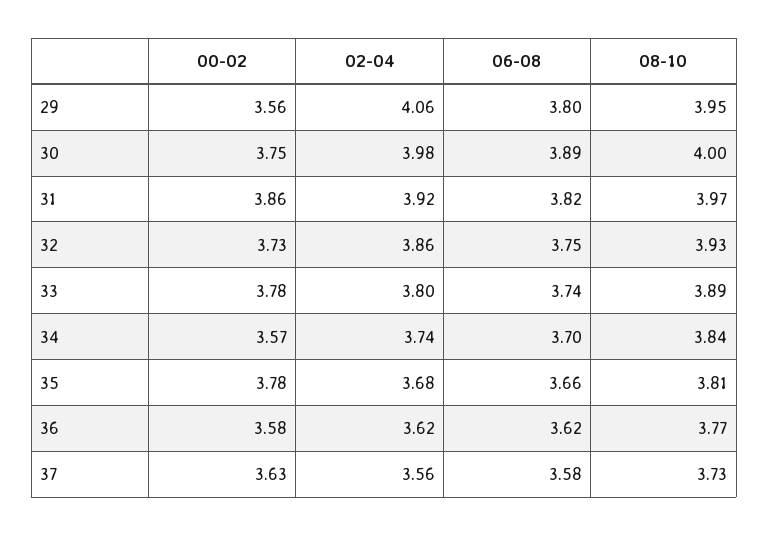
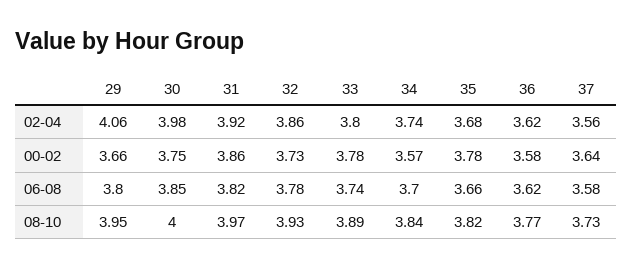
  {
    "00-02": {
-     "29": 3.56,
+     "29": 3.66,
      "30": 3.75,
      "31": 3.86,
      "32": 3.73,
      "33": 3.78,
      "34": 3.57,
      "35": 3.78,
      "36": 3.58,
-     "37": 3.63
+     "37": 3.64
    },
    "02-04": {
      "29": 4.06,
      "30": 3.98,
      "31": 3.92,
      "32": 3.86,
      "33": 3.8,
      "34": 3.74,
      "35": 3.68,
      "36": 3.62,
      "37": 3.56
    },
    "06-08": {
      "29": 3.8,
-     "30": 3.89,
+     "30": 3.85,
      "31": 3.82,
-     "32": 3.75,
+     "32": 3.78,
      "33": 3.74,
      "34": 3.7,
      "35": 3.66,
      "36": 3.62,
      "37": 3.58
    },
    "08-10": {
      "29": 3.95,
      "30": 4,
      "31": 3.97,
      "32": 3.93,
      "33": 3.89,
      "34": 3.84,
-     "35": 3.81,
+     "35": 3.82,
      "36": 3.77,
      "37": 3.73
    }
  }

